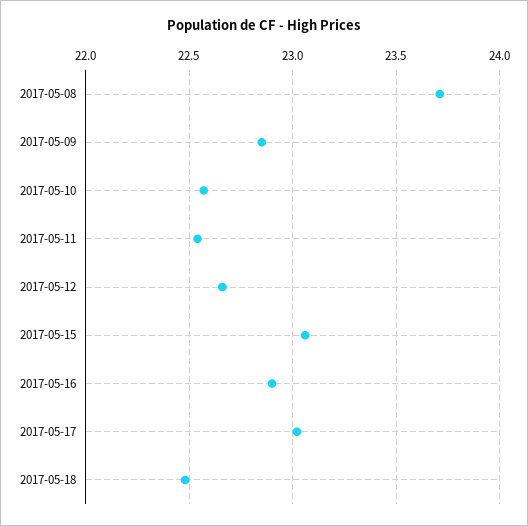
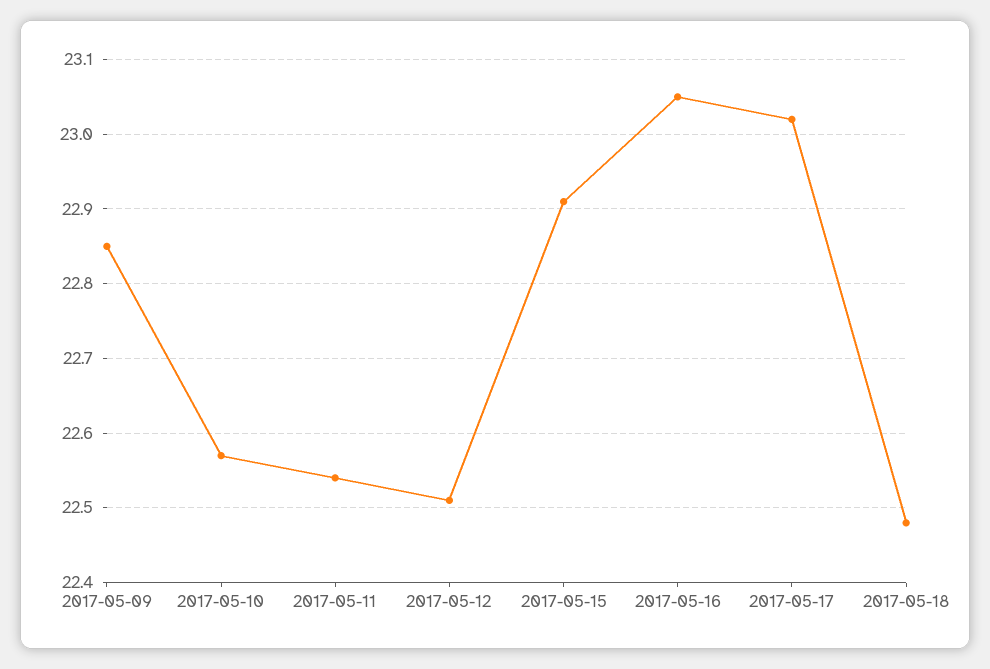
  {
-   "2017-05-08": 23.7,
    "2017-05-09": 22.85,
    "2017-05-10": 22.57,
    "2017-05-11": 22.54,
-   "2017-05-12": 22.65,
+   "2017-05-12": 22.51,
-   "2017-05-15": 23.05,
+   "2017-05-15": 22.91,
-   "2017-05-16": 22.9,
+   "2017-05-16": 23.05,
    "2017-05-17": 23.02,
    "2017-05-18": 22.48
  }

